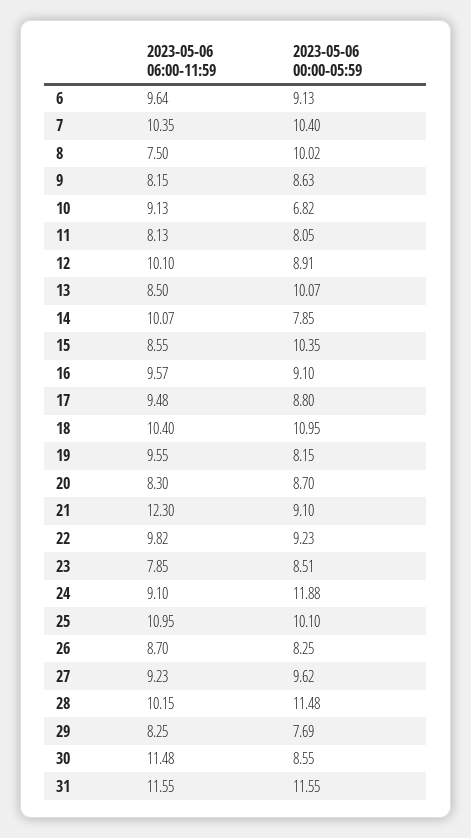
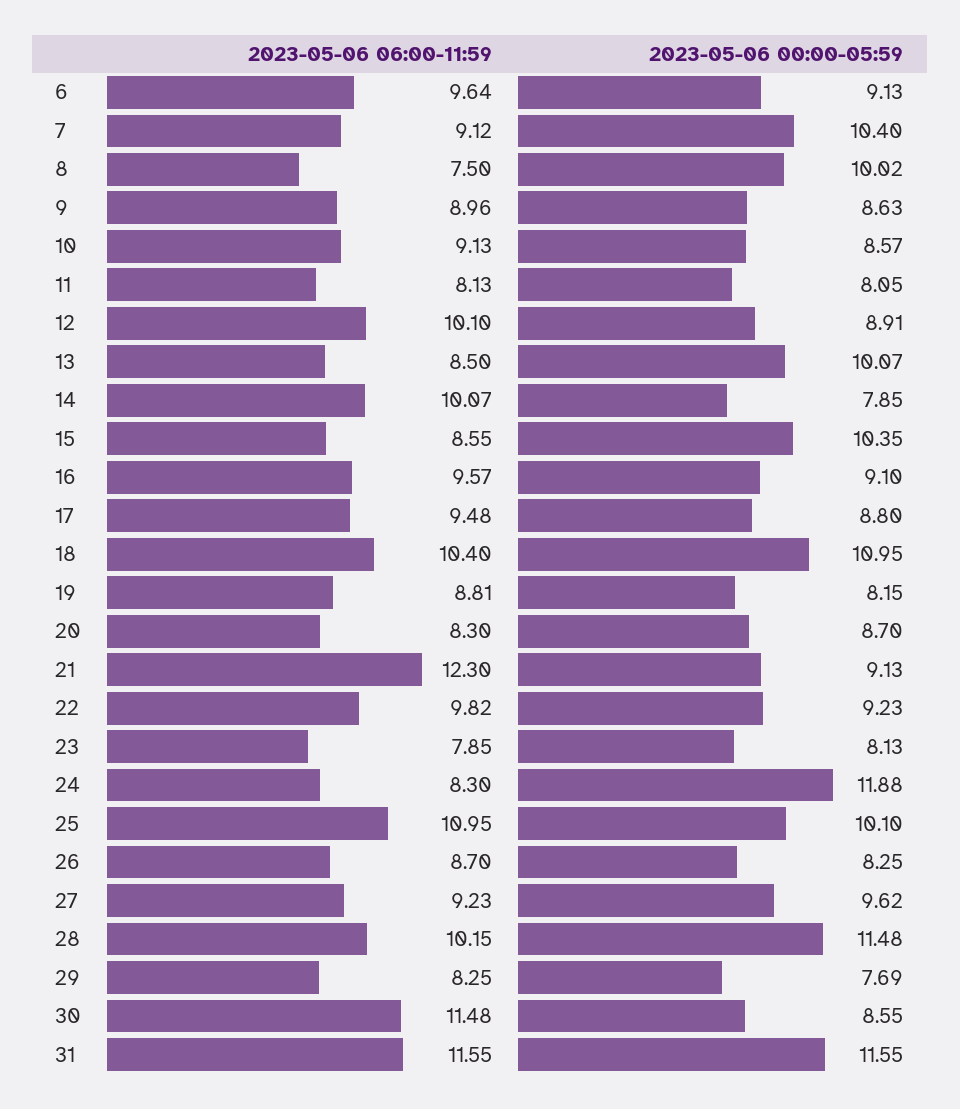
  {
    "2023-05-06 06:00-11:59": {
      "6": 9.64,
-     "7": 10.35,
+     "7": 9.12,
      "8": 7.5,
-     "9": 8.15,
+     "9": 8.96,
      "10": 9.13,
      "11": 8.13,
      "12": 10.1,
      "13": 8.5,
      "14": 10.07,
      "15": 8.55,
      "16": 9.57,
      "17": 9.48,
      "18": 10.4,
-     "19": 9.55,
+     "19": 8.81,
      "20": 8.3,
      "21": 12.3,
      "22": 9.82,
      "23": 7.85,
-     "24": 9.1,
+     "24": 8.3,
      "25": 10.95,
      "26": 8.7,
      "27": 9.23,
      "28": 10.15,
      "29": 8.25,
      "30": 11.48,
      "31": 11.55
    },
    "2023-05-06 00:00-05:59": {
      "6": 9.13,
      "7": 10.4,
      "8": 10.02,
      "9": 8.63,
-     "10": 6.82,
+     "10": 8.57,
      "11": 8.05,
      "12": 8.91,
      "13": 10.07,
      "14": 7.85,
      "15": 10.35,
      "16": 9.1,
      "17": 8.8,
      "18": 10.95,
      "19": 8.15,
      "20": 8.7,
-     "21": 9.1,
+     "21": 9.13,
      "22": 9.23,
-     "23": 8.51,
+     "23": 8.13,
      "24": 11.88,
      "25": 10.1,
      "26": 8.25,
      "27": 9.62,
      "28": 11.48,
      "29": 7.69,
      "30": 8.55,
      "31": 11.55
    }
  }

